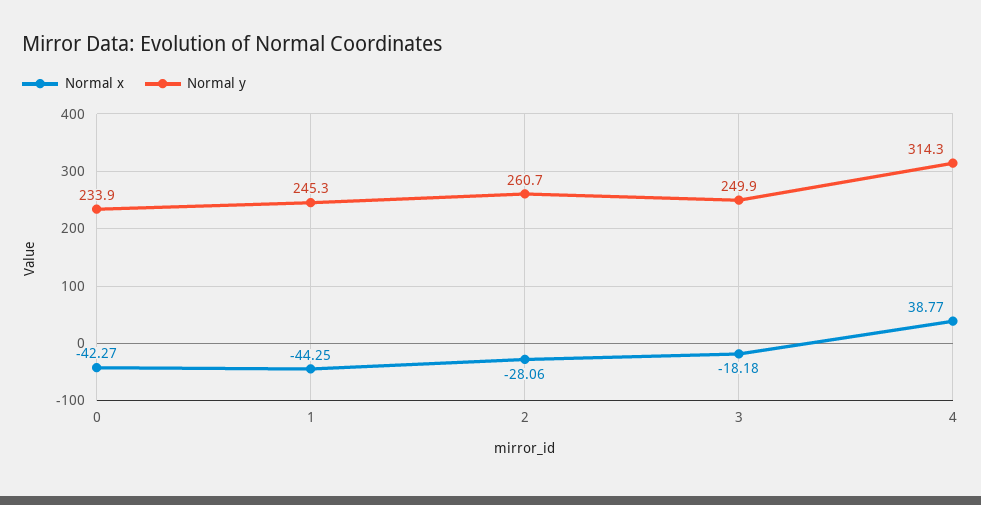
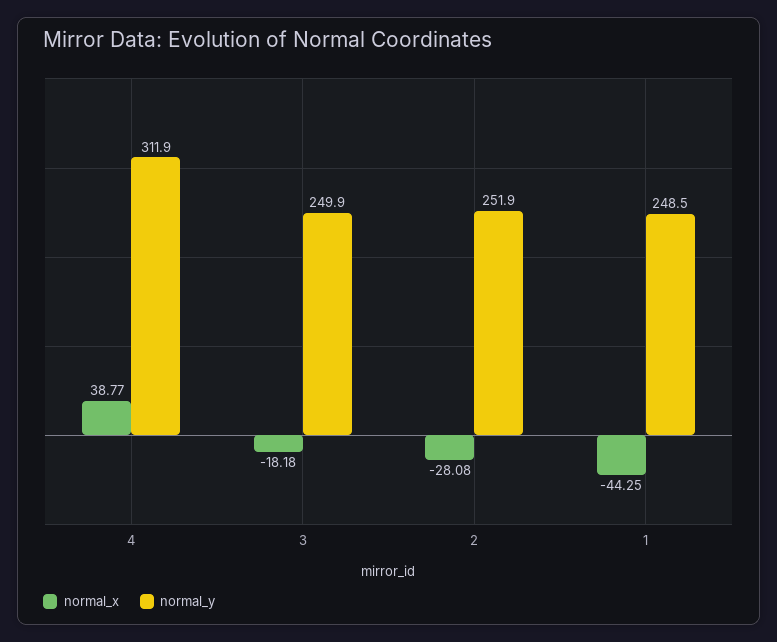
  {
    "Normal x": {
-     "0": -42.27,
      "1": -44.25,
-     "2": -28.06,
+     "2": -28.08,
      "3": -18.18,
      "4": 38.77
    },
    "Normal y": {
-     "0": 233.9,
-     "1": 245.3,
+     "1": 248.5,
-     "2": 260.7,
+     "2": 251.9,
      "3": 249.9,
-     "4": 314.3
+     "4": 311.9
    }
  }

